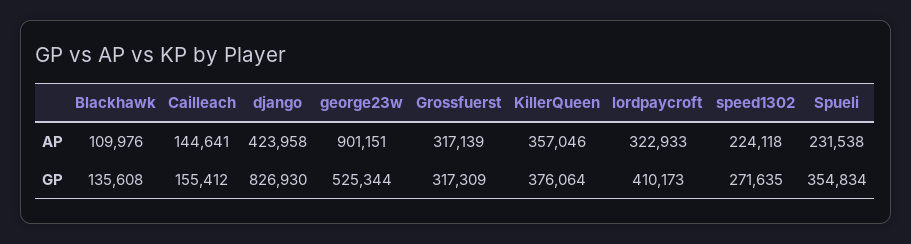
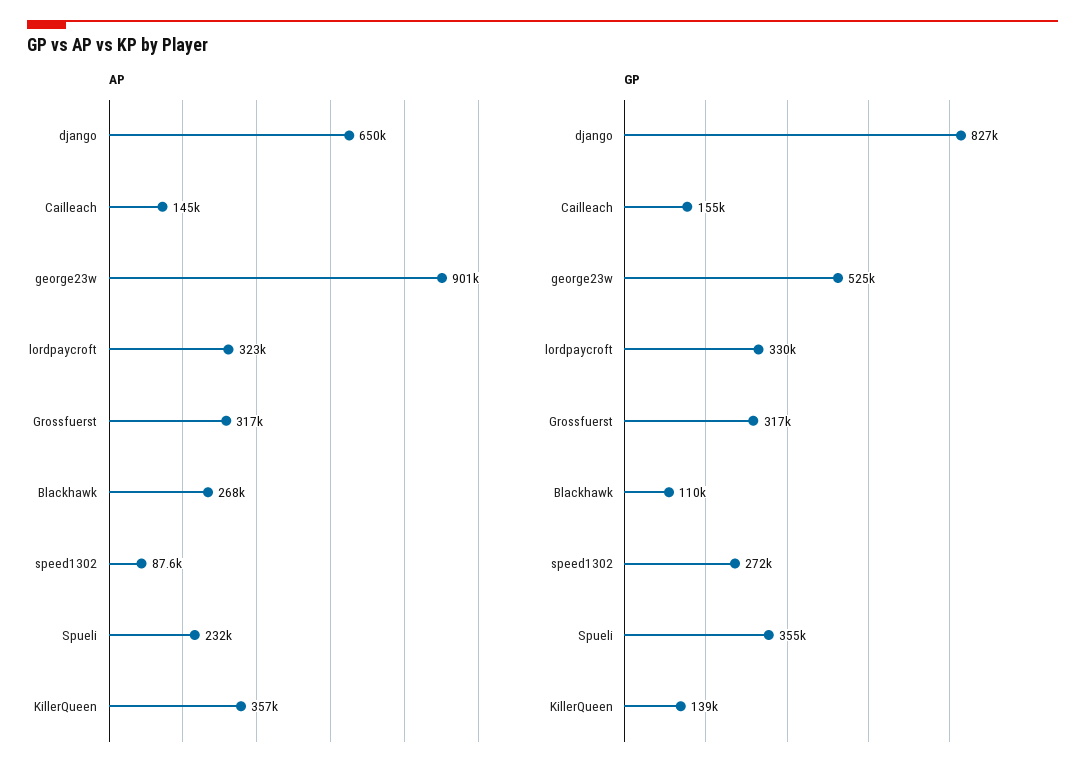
  {
    "AP": {
-     "Blackhawk": 109976,
+     "Blackhawk": 268000,
      "Cailleach": 144641,
-     "django": 423958,
+     "django": 650000,
      "george23w": 901151,
      "Grossfuerst": 317139,
      "KillerQueen": 357046,
      "lordpaycroft": 322933,
-     "speed1302": 224118,
+     "speed1302": 87600,
      "Spueli": 231538
    },
    "GP": {
-     "Blackhawk": 135608,
+     "Blackhawk": 110000,
      "Cailleach": 155412,
      "django": 826930,
      "george23w": 525344,
      "Grossfuerst": 317309,
-     "KillerQueen": 376064,
+     "KillerQueen": 139000,
-     "lordpaycroft": 410173,
+     "lordpaycroft": 330000,
      "speed1302": 271635,
      "Spueli": 354834
    }
  }

